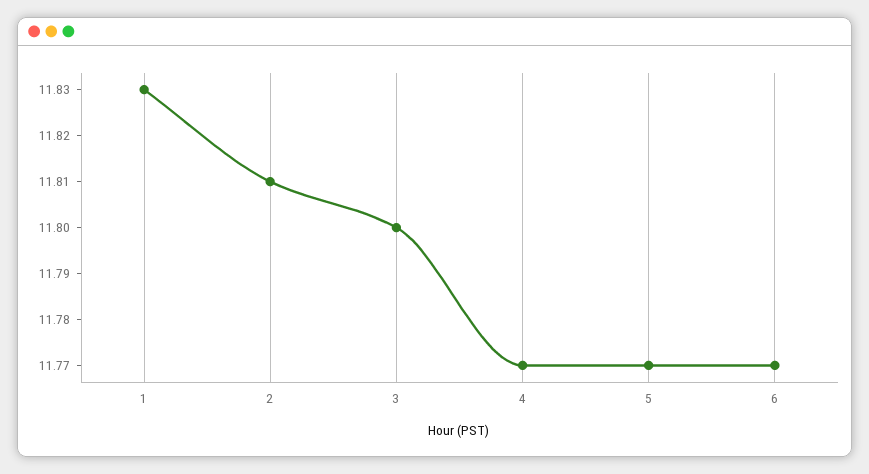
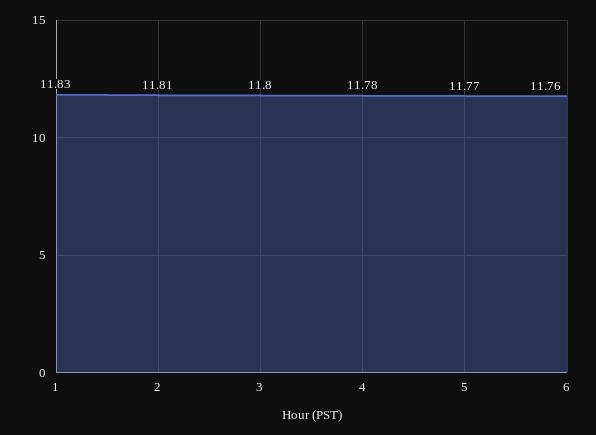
  {
    "1": 11.83,
    "2": 11.81,
    "3": 11.8,
-   "4": 11.77,
+   "4": 11.78,
    "5": 11.77,
-   "6": 11.77
+   "6": 11.76
  }

